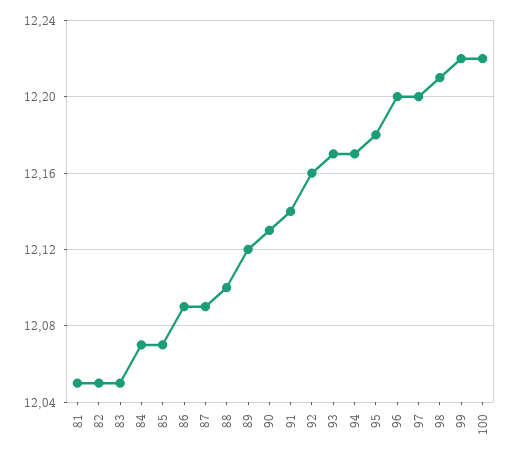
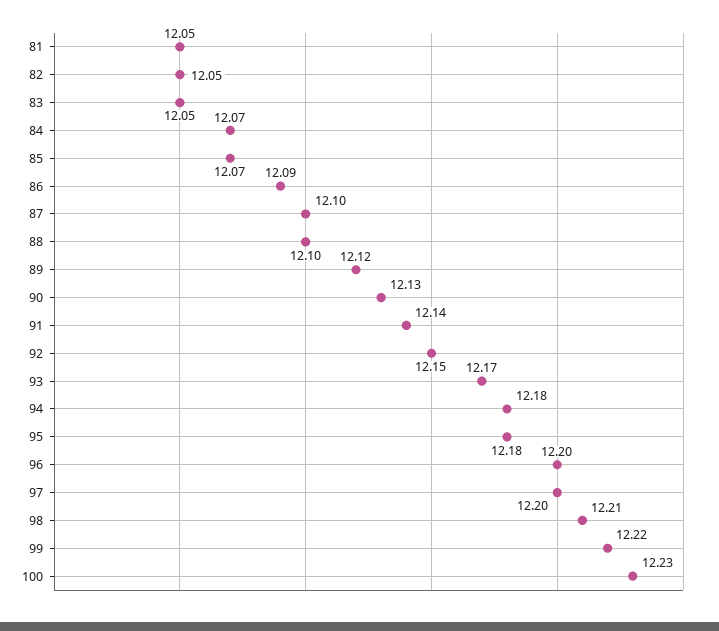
  {
    "81": 12.05,
    "82": 12.05,
    "83": 12.05,
    "84": 12.07,
    "85": 12.07,
    "86": 12.09,
-   "87": 12.09,
+   "87": 12.1,
    "88": 12.1,
    "89": 12.12,
    "90": 12.13,
    "91": 12.14,
-   "92": 12.16,
+   "92": 12.15,
    "93": 12.17,
-   "94": 12.17,
+   "94": 12.18,
    "95": 12.18,
    "96": 12.2,
    "97": 12.2,
    "98": 12.21,
    "99": 12.22,
-   "100": 12.22
+   "100": 12.23
  }

